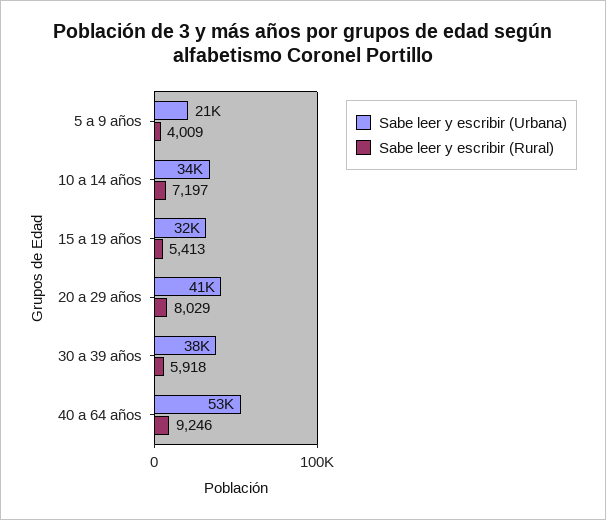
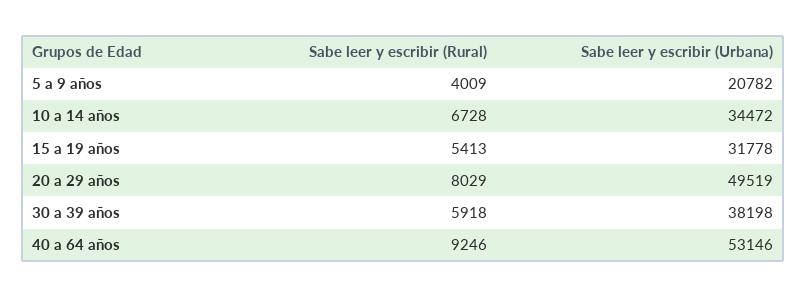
  {
    "Sabe leer y escribir (Urbana)": {
      "5 a 9 años": 20782,
      "10 a 14 años": 34472,
      "15 a 19 años": 31778,
-     "20 a 29 años": 41000,
+     "20 a 29 años": 49519,
      "30 a 39 años": 38198,
      "40 a 64 años": 53146
    },
    "Sabe leer y escribir (Rural)": {
      "5 a 9 años": 4009,
-     "10 a 14 años": 7197,
+     "10 a 14 años": 6728,
      "15 a 19 años": 5413,
      "20 a 29 años": 8029,
      "30 a 39 años": 5918,
      "40 a 64 años": 9246
    }
  }

